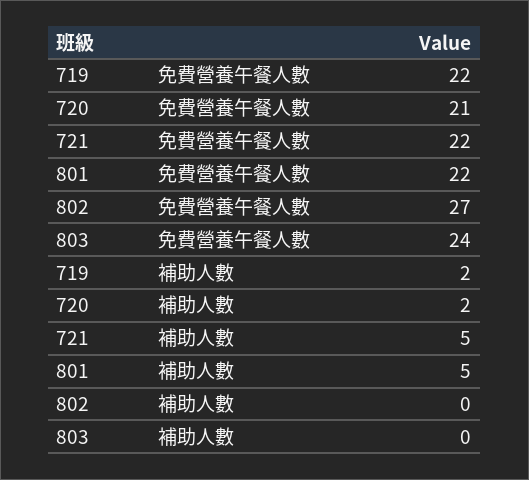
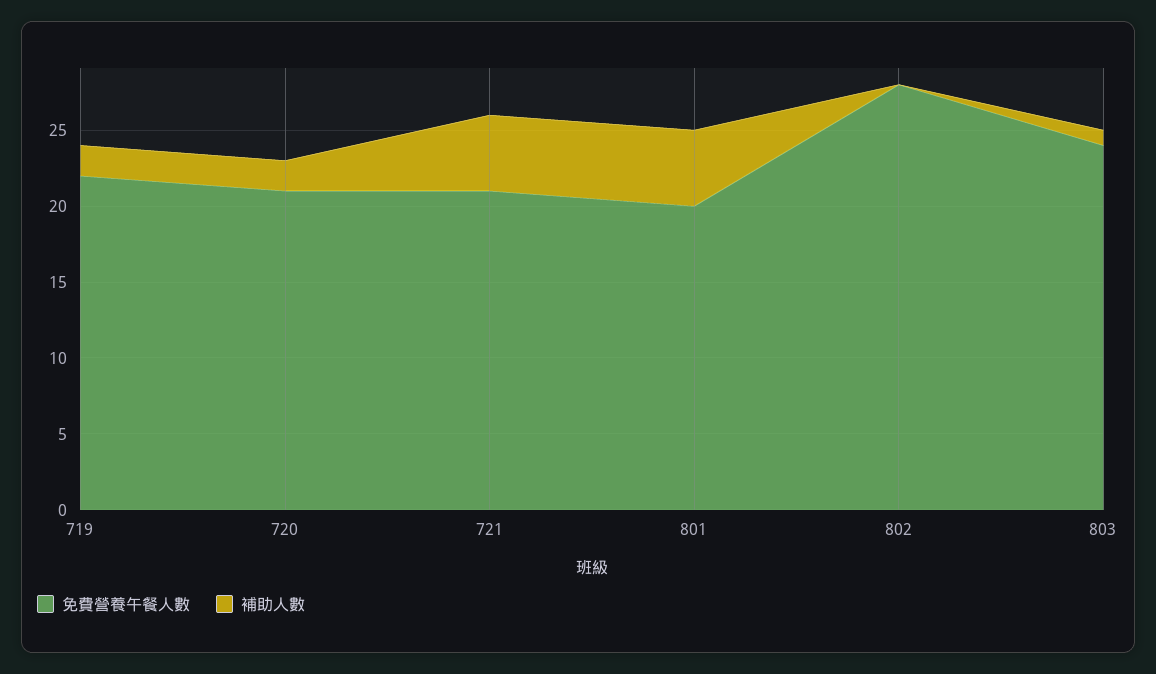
  {
    "免費營養午餐人數": {
      "719": 22,
      "720": 21,
-     "721": 22,
+     "721": 21,
-     "801": 22,
+     "801": 20,
-     "802": 27,
+     "802": 28,
      "803": 24
    },
    "補助人數": {
      "719": 2,
      "720": 2,
      "721": 5,
      "801": 5,
      "802": 0,
-     "803": 0
+     "803": 1
    }
  }

